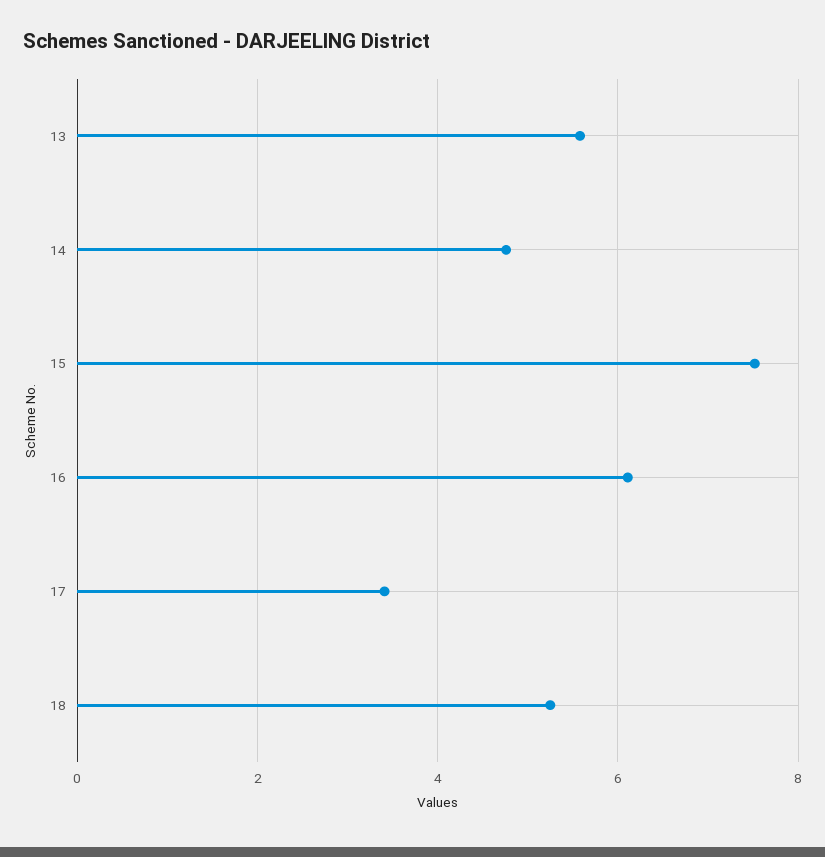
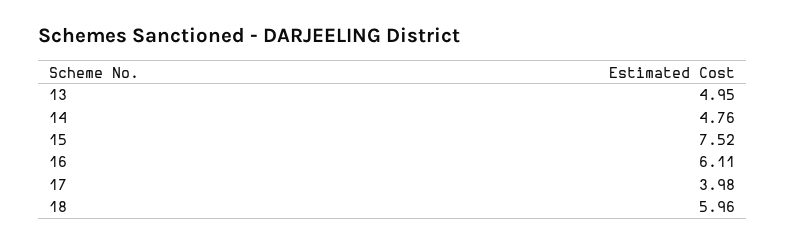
  {
-   "13": 5.6,
+   "13": 4.95,
    "14": 4.76,
    "15": 7.52,
    "16": 6.11,
-   "17": 3.4,
+   "17": 3.98,
-   "18": 5.2
+   "18": 5.96
  }

